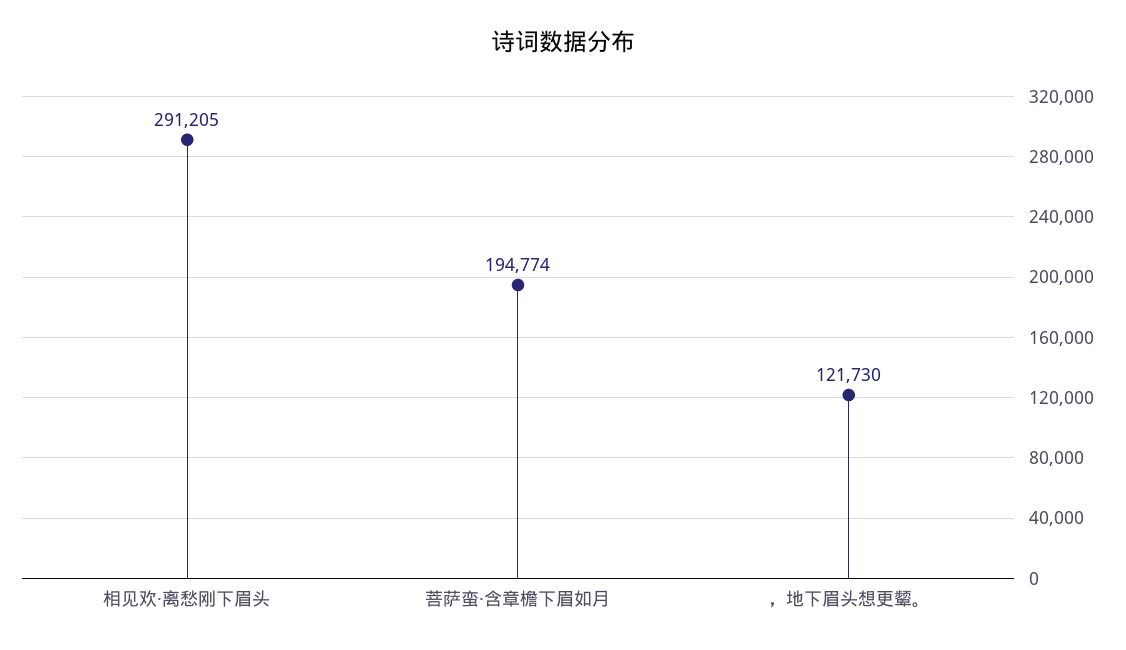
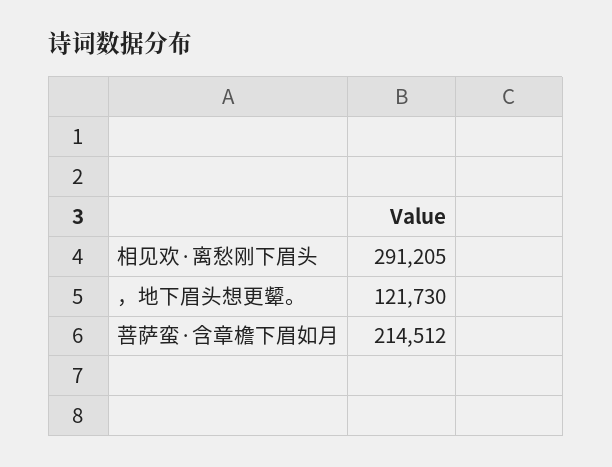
  {
    "相见欢·离愁刚下眉头": 291205,
-   "菩萨蛮·含章檐下眉如月": 194774,
+   "菩萨蛮·含章檐下眉如月": 214512,
    "，地下眉头想更颦。": 121730
  }

